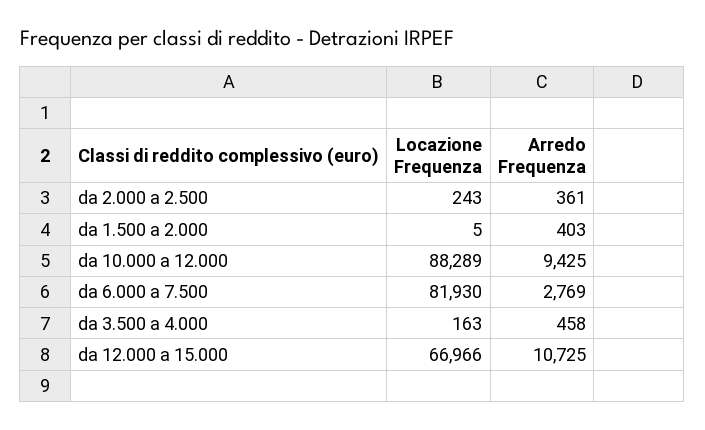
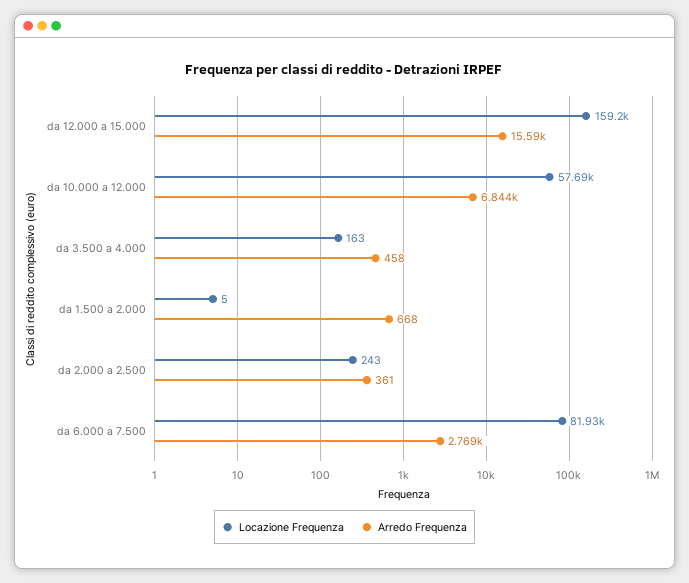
  {
    "Locazione Frequenza": {
      "da 2.000 a 2.500": 243,
      "da 1.500 a 2.000": 5,
-     "da 10.000 a 12.000": 88289,
+     "da 10.000 a 12.000": 57690,
      "da 6.000 a 7.500": 81930,
      "da 3.500 a 4.000": 163,
-     "da 12.000 a 15.000": 66966
+     "da 12.000 a 15.000": 159200
    },
    "Arredo Frequenza": {
      "da 2.000 a 2.500": 361,
-     "da 1.500 a 2.000": 403,
+     "da 1.500 a 2.000": 668,
-     "da 10.000 a 12.000": 9425,
+     "da 10.000 a 12.000": 6844,
      "da 6.000 a 7.500": 2769,
      "da 3.500 a 4.000": 458,
-     "da 12.000 a 15.000": 10725
+     "da 12.000 a 15.000": 15590
    }
  }

